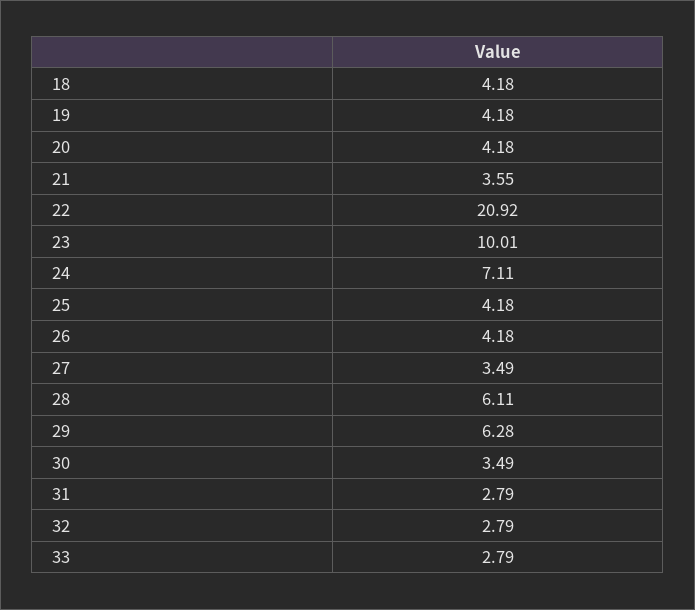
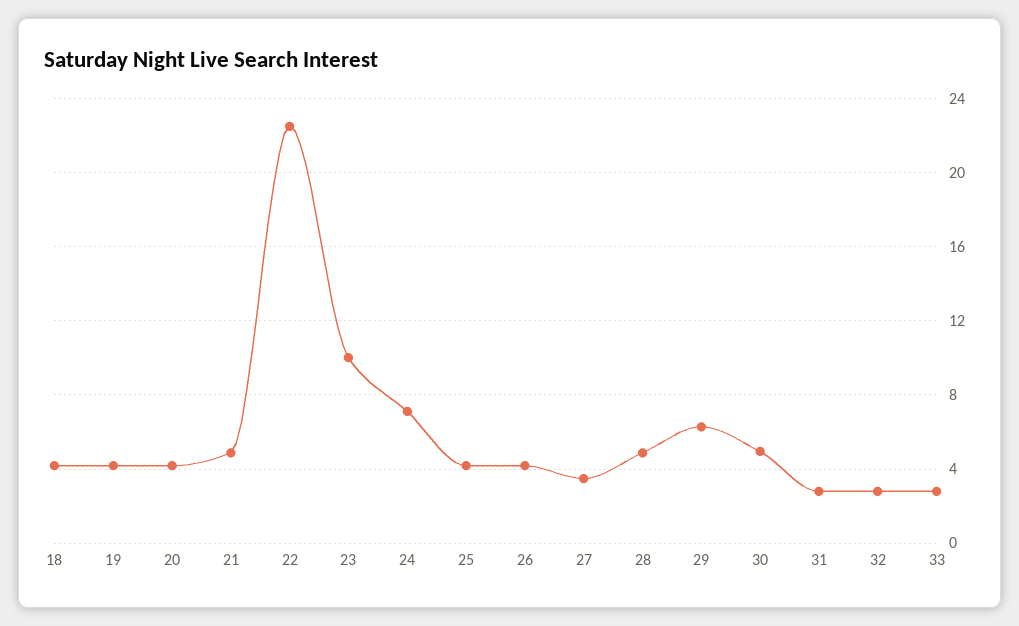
  {
    "18": 4.18,
    "19": 4.18,
    "20": 4.18,
-   "21": 3.55,
+   "21": 5,
-   "22": 20.92,
+   "22": 22.5,
    "23": 10.01,
    "24": 7.11,
    "25": 4.18,
    "26": 4.18,
    "27": 3.49,
-   "28": 6.11,
+   "28": 5,
    "29": 6.28,
-   "30": 3.49,
+   "30": 5,
    "31": 2.79,
    "32": 2.79,
    "33": 2.79
  }

